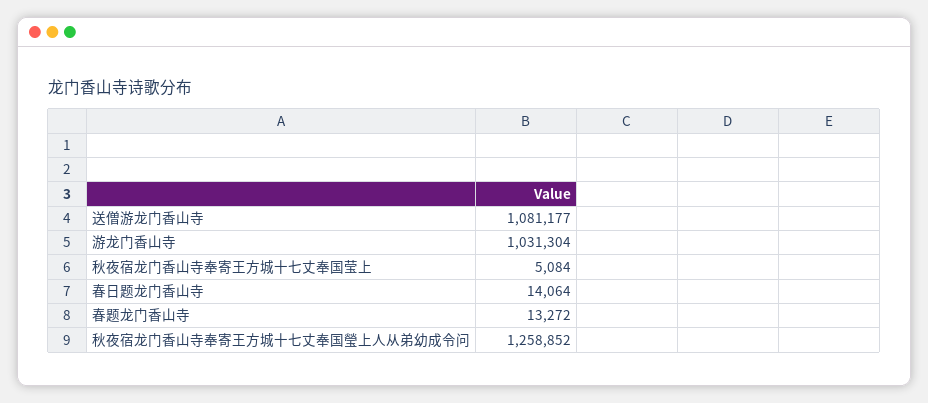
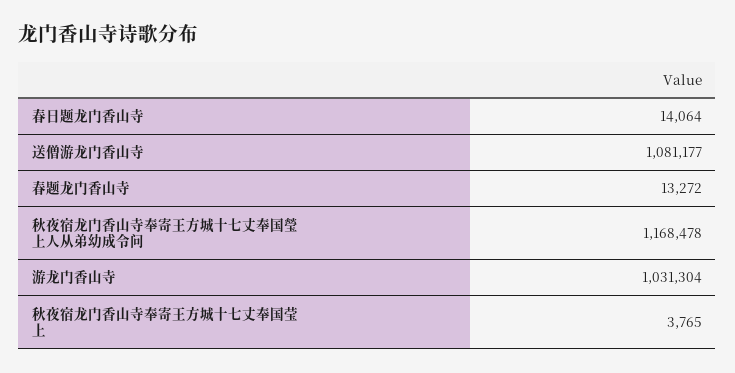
  {
    "送僧游龙门香山寺": 1081177,
    "游龙门香山寺": 1031304,
-   "秋夜宿龙门香山寺奉寄王方城十七丈奉国莹上": 5084,
+   "秋夜宿龙门香山寺奉寄王方城十七丈奉国莹上": 3765,
    "春日题龙门香山寺": 14064,
    "春题龙门香山寺": 13272,
-   "秋夜宿龙门香山寺奉寄王方城十七丈奉国瑩上人从弟幼成令问": 1258852
+   "秋夜宿龙门香山寺奉寄王方城十七丈奉国瑩上人从弟幼成令问": 1168478
  }

